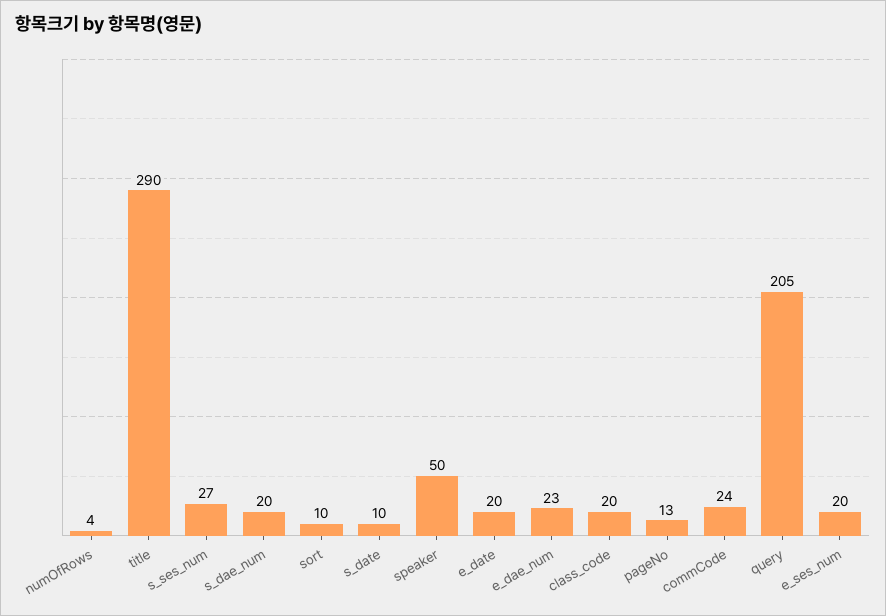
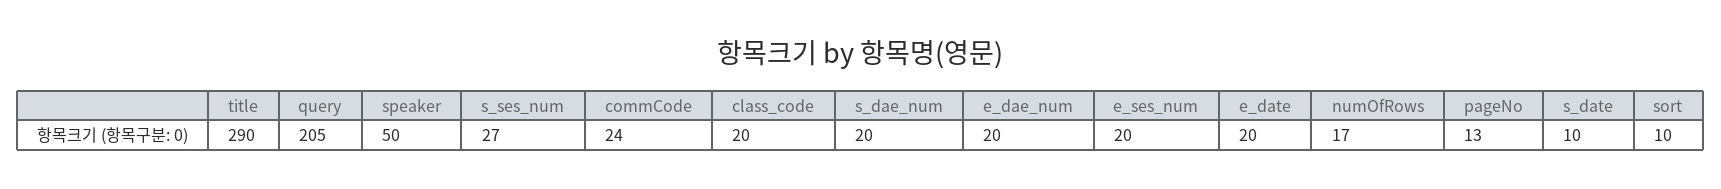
  {
-   "numOfRows": 4,
+   "numOfRows": 17,
    "title": 290,
    "s_ses_num": 27,
    "s_dae_num": 20,
    "sort": 10,
    "s_date": 10,
    "speaker": 50,
    "e_date": 20,
-   "e_dae_num": 23,
+   "e_dae_num": 20,
    "class_code": 20,
    "pageNo": 13,
    "commCode": 24,
    "query": 205,
    "e_ses_num": 20
  }

